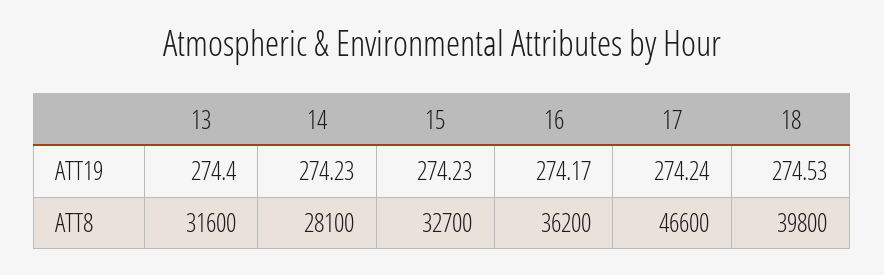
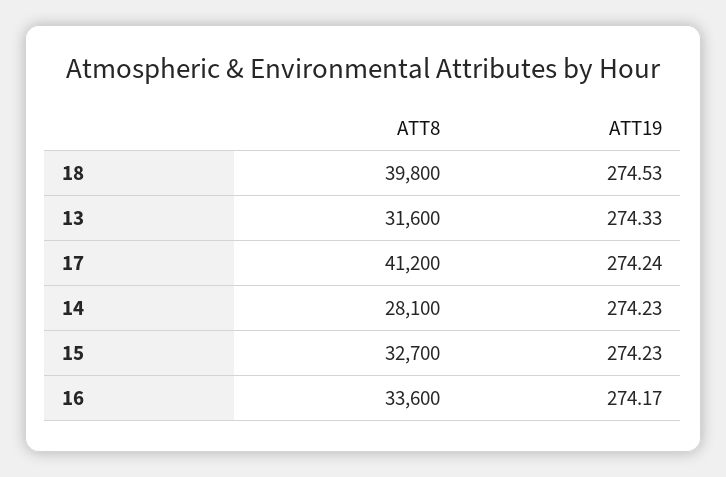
  {
    "13": {
-     "ATT19": 274.4,
+     "ATT19": 274.33,
      "ATT8": 31600
    },
    "14": {
      "ATT19": 274.23,
      "ATT8": 28100
    },
    "15": {
      "ATT19": 274.23,
      "ATT8": 32700
    },
    "16": {
      "ATT19": 274.17,
-     "ATT8": 36200
+     "ATT8": 33600
    },
    "17": {
      "ATT19": 274.24,
-     "ATT8": 46600
+     "ATT8": 41200
    },
    "18": {
      "ATT19": 274.53,
      "ATT8": 39800
    }
  }

